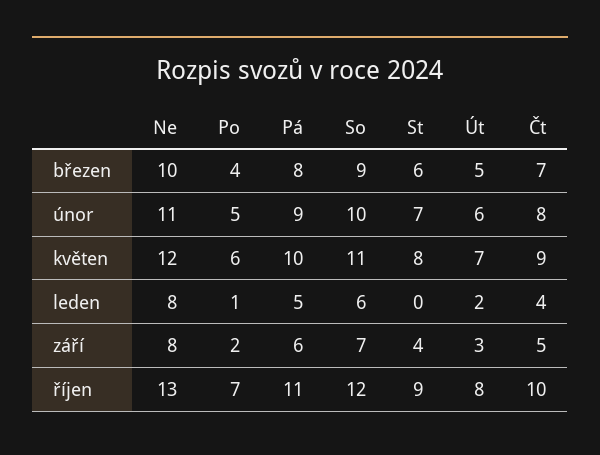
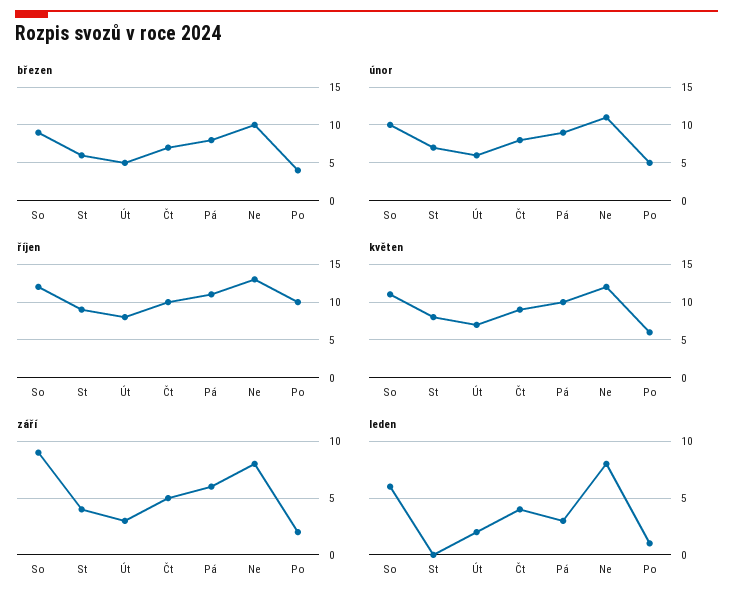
  {
    "březen": {
      "Ne": 10,
      "Po": 4,
      "Pá": 8,
      "So": 9,
      "St": 6,
      "Út": 5,
      "Čt": 7
    },
    "únor": {
      "Ne": 11,
      "Po": 5,
      "Pá": 9,
      "So": 10,
      "St": 7,
      "Út": 6,
      "Čt": 8
    },
    "květen": {
      "Ne": 12,
      "Po": 6,
      "Pá": 10,
      "So": 11,
      "St": 8,
      "Út": 7,
      "Čt": 9
    },
    "leden": {
      "Ne": 8,
      "Po": 1,
-     "Pá": 5,
+     "Pá": 3,
      "So": 6,
      "St": 0,
      "Út": 2,
      "Čt": 4
    },
    "září": {
      "Ne": 8,
      "Po": 2,
      "Pá": 6,
-     "So": 7,
+     "So": 9,
      "St": 4,
      "Út": 3,
      "Čt": 5
    },
    "říjen": {
      "Ne": 13,
-     "Po": 7,
+     "Po": 10,
      "Pá": 11,
      "So": 12,
      "St": 9,
      "Út": 8,
      "Čt": 10
    }
  }

